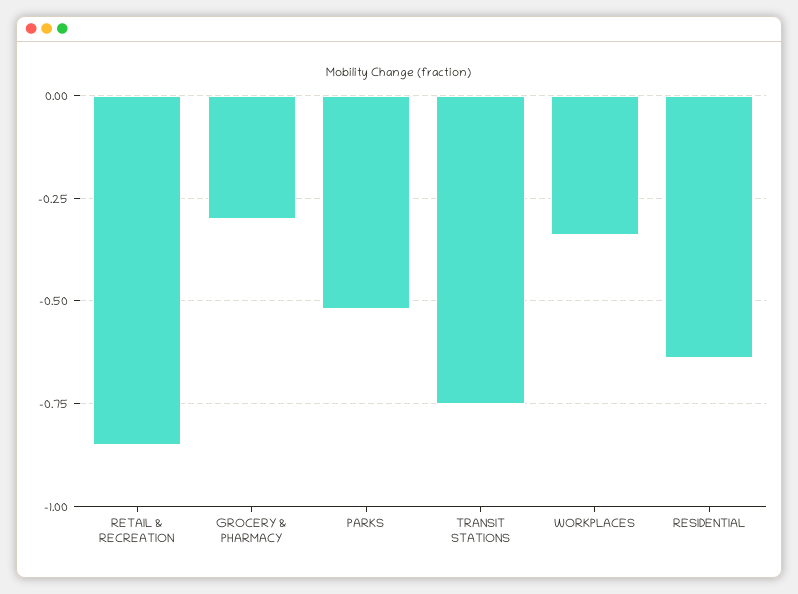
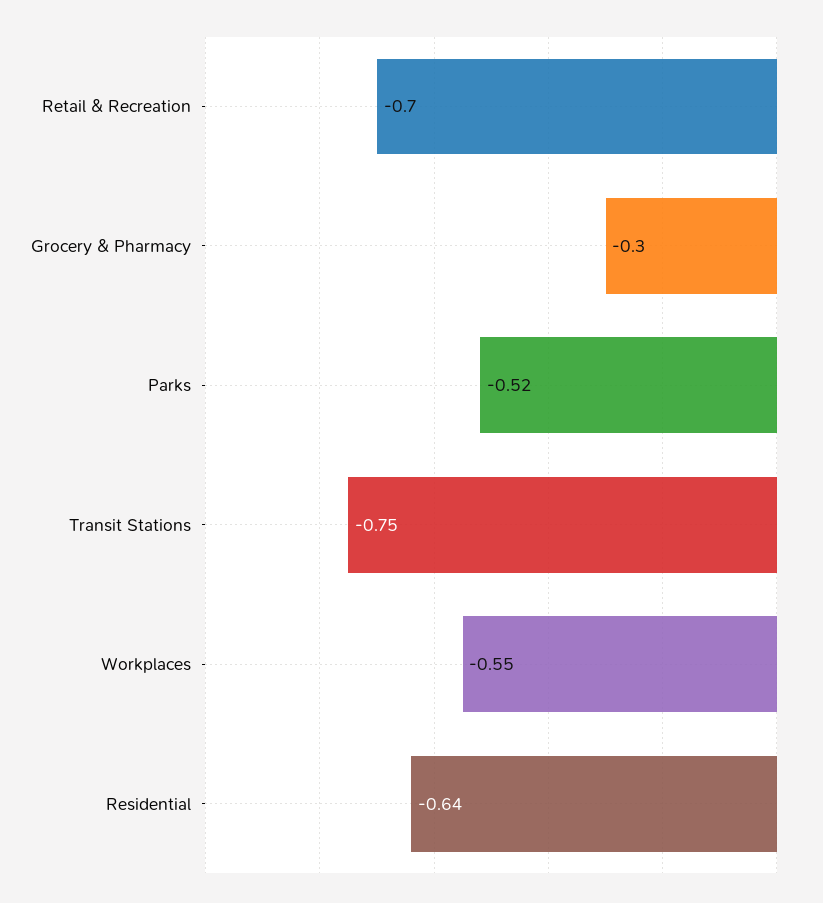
  {
-   "RETAIL & RECREATION": -0.85,
+   "RETAIL & RECREATION": -0.7,
    "GROCERY & PHARMACY": -0.3,
    "PARKS": -0.52,
    "TRANSIT STATIONS": -0.75,
-   "WORKPLACES": -0.35,
+   "WORKPLACES": -0.55,
    "RESIDENTIAL": -0.64
  }

